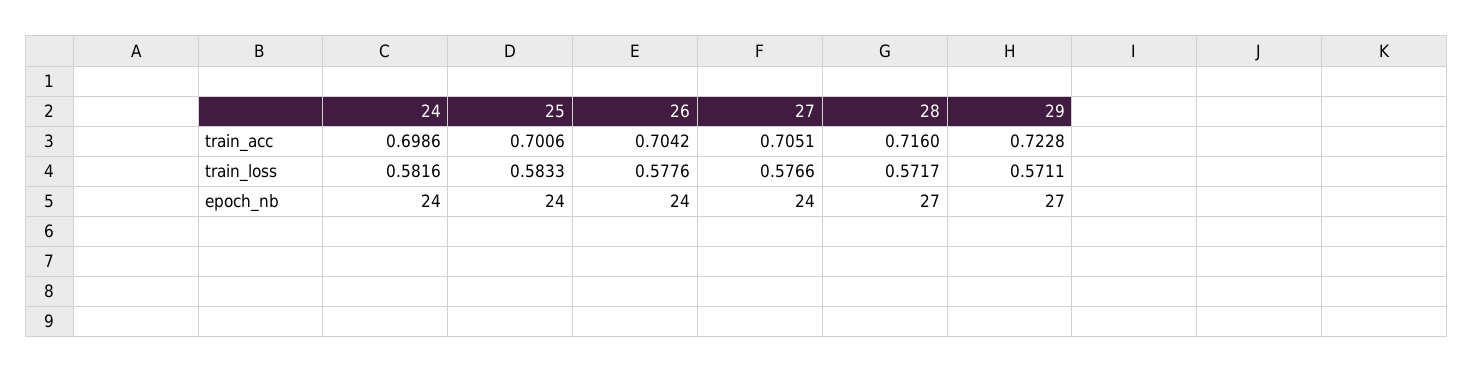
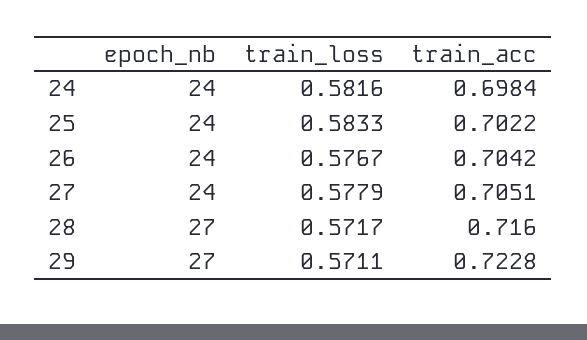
  {
    "24": {
-     "train_acc": 0.6986,
+     "train_acc": 0.6984,
      "train_loss": 0.5816,
      "epoch_nb": 24
    },
    "25": {
-     "train_acc": 0.7006,
+     "train_acc": 0.7022,
      "train_loss": 0.5833,
      "epoch_nb": 24
    },
    "26": {
      "train_acc": 0.7042,
-     "train_loss": 0.5776,
+     "train_loss": 0.5767,
      "epoch_nb": 24
    },
    "27": {
      "train_acc": 0.7051,
-     "train_loss": 0.5766,
+     "train_loss": 0.5779,
      "epoch_nb": 24
    },
    "28": {
      "train_acc": 0.716,
      "train_loss": 0.5717,
      "epoch_nb": 27
    },
    "29": {
      "train_acc": 0.7228,
      "train_loss": 0.5711,
      "epoch_nb": 27
    }
  }

